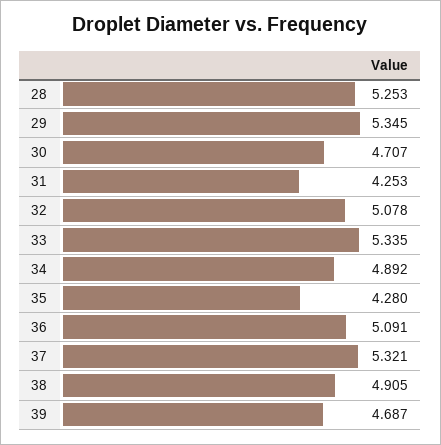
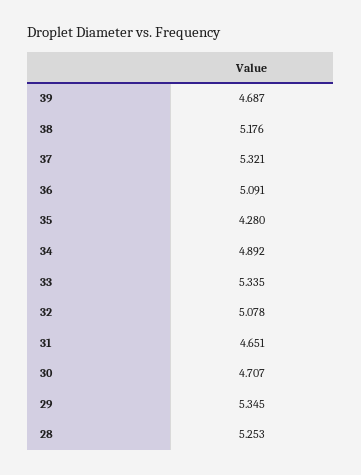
  {
    "28": 5.253,
    "29": 5.345,
    "30": 4.707,
-   "31": 4.253,
+   "31": 4.651,
    "32": 5.078,
    "33": 5.335,
    "34": 4.892,
    "35": 4.28,
    "36": 5.091,
    "37": 5.321,
-   "38": 4.905,
+   "38": 5.176,
    "39": 4.687
  }

